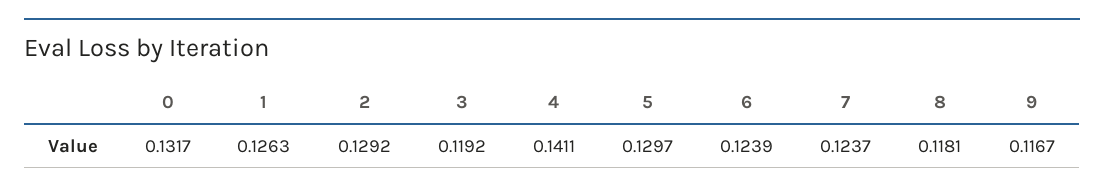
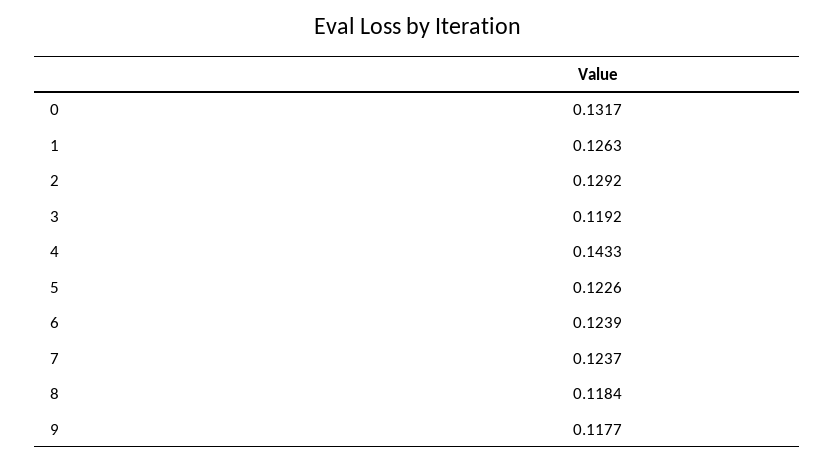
  {
    "0": 0.1317,
    "1": 0.1263,
    "2": 0.1292,
    "3": 0.1192,
-   "4": 0.1411,
+   "4": 0.1433,
-   "5": 0.1297,
+   "5": 0.1226,
    "6": 0.1239,
    "7": 0.1237,
-   "8": 0.1181,
+   "8": 0.1184,
-   "9": 0.1167
+   "9": 0.1177
  }

